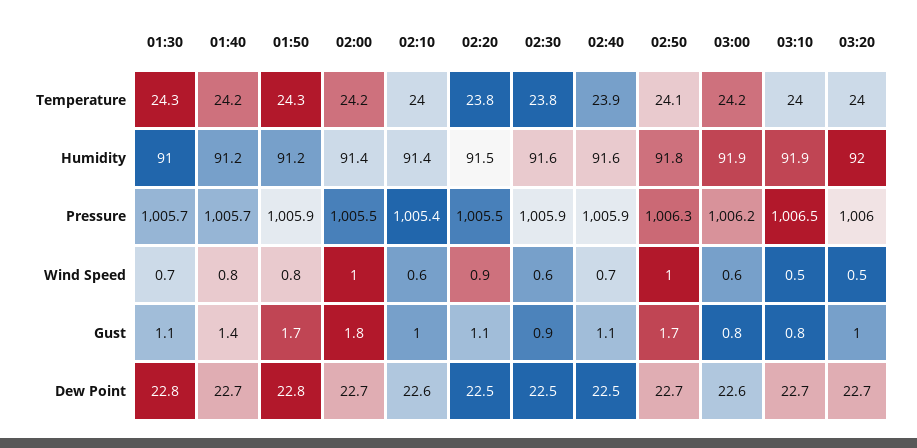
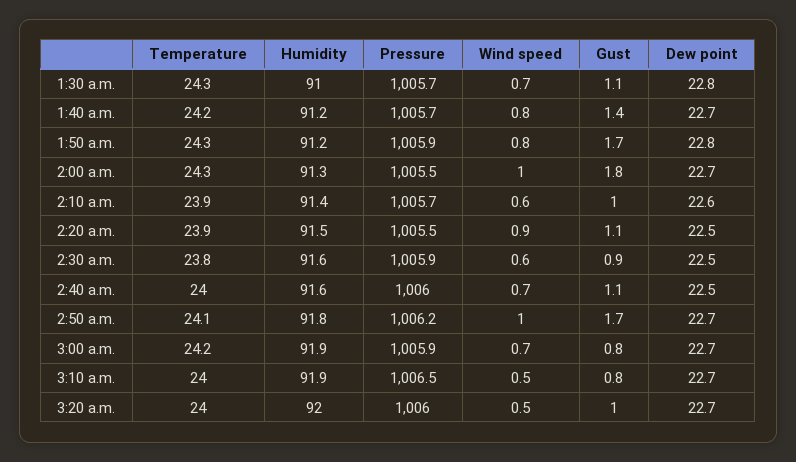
  {
    "01:30": {
      "Temperature": 24.3,
      "Humidity": 91,
      "Pressure": 1005.7,
      "Wind Speed": 0.7,
      "Gust": 1.1,
      "Dew Point": 22.8
    },
    "01:40": {
      "Temperature": 24.2,
      "Humidity": 91.2,
      "Pressure": 1005.7,
      "Wind Speed": 0.8,
      "Gust": 1.4,
      "Dew Point": 22.7
    },
    "01:50": {
      "Temperature": 24.3,
      "Humidity": 91.2,
      "Pressure": 1005.9,
      "Wind Speed": 0.8,
      "Gust": 1.7,
      "Dew Point": 22.8
    },
    "02:00": {
-     "Temperature": 24.2,
+     "Temperature": 24.3,
-     "Humidity": 91.4,
+     "Humidity": 91.3,
      "Pressure": 1005.5,
      "Wind Speed": 1,
      "Gust": 1.8,
      "Dew Point": 22.7
    },
    "02:10": {
-     "Temperature": 24,
+     "Temperature": 23.9,
      "Humidity": 91.4,
-     "Pressure": 1005.4,
+     "Pressure": 1005.7,
      "Wind Speed": 0.6,
      "Gust": 1,
      "Dew Point": 22.6
    },
    "02:20": {
-     "Temperature": 23.8,
+     "Temperature": 23.9,
      "Humidity": 91.5,
      "Pressure": 1005.5,
      "Wind Speed": 0.9,
      "Gust": 1.1,
      "Dew Point": 22.5
    },
    "02:30": {
      "Temperature": 23.8,
      "Humidity": 91.6,
      "Pressure": 1005.9,
      "Wind Speed": 0.6,
      "Gust": 0.9,
      "Dew Point": 22.5
    },
    "02:40": {
-     "Temperature": 23.9,
+     "Temperature": 24,
      "Humidity": 91.6,
-     "Pressure": 1005.9,
+     "Pressure": 1006,
      "Wind Speed": 0.7,
      "Gust": 1.1,
      "Dew Point": 22.5
    },
    "02:50": {
      "Temperature": 24.1,
      "Humidity": 91.8,
-     "Pressure": 1006.3,
+     "Pressure": 1006.2,
      "Wind Speed": 1,
      "Gust": 1.7,
      "Dew Point": 22.7
    },
    "03:00": {
      "Temperature": 24.2,
      "Humidity": 91.9,
-     "Pressure": 1006.2,
+     "Pressure": 1005.9,
-     "Wind Speed": 0.6,
+     "Wind Speed": 0.7,
      "Gust": 0.8,
-     "Dew Point": 22.6
+     "Dew Point": 22.7
    },
    "03:10": {
      "Temperature": 24,
      "Humidity": 91.9,
      "Pressure": 1006.5,
      "Wind Speed": 0.5,
      "Gust": 0.8,
      "Dew Point": 22.7
    },
    "03:20": {
      "Temperature": 24,
      "Humidity": 92,
      "Pressure": 1006,
      "Wind Speed": 0.5,
      "Gust": 1,
      "Dew Point": 22.7
    }
  }

